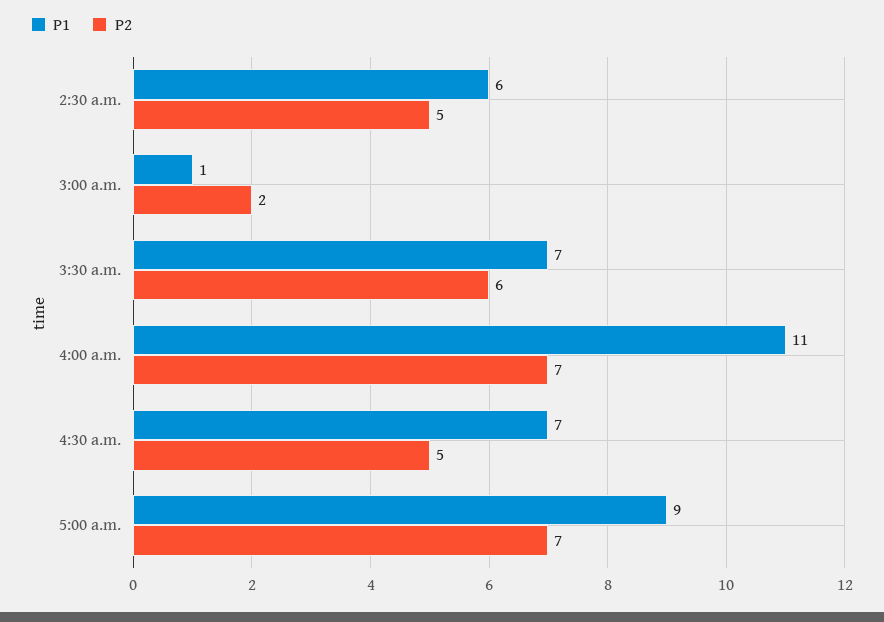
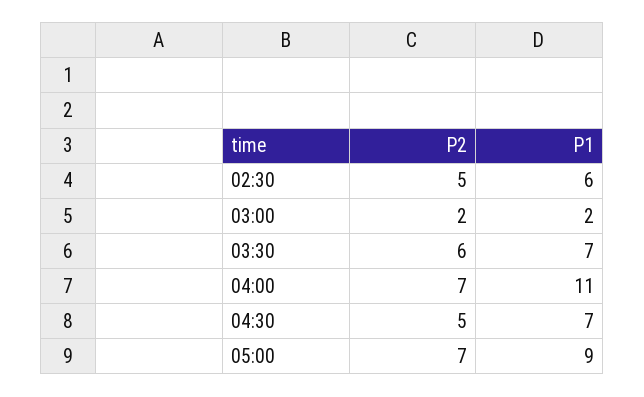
  {
    "P1": {
      "2:30 a.m.": 6,
-     "3:00 a.m.": 1,
+     "3:00 a.m.": 2,
      "3:30 a.m.": 7,
      "4:00 a.m.": 11,
      "4:30 a.m.": 7,
      "5:00 a.m.": 9
    },
    "P2": {
      "2:30 a.m.": 5,
      "3:00 a.m.": 2,
      "3:30 a.m.": 6,
      "4:00 a.m.": 7,
      "4:30 a.m.": 5,
      "5:00 a.m.": 7
    }
  }

